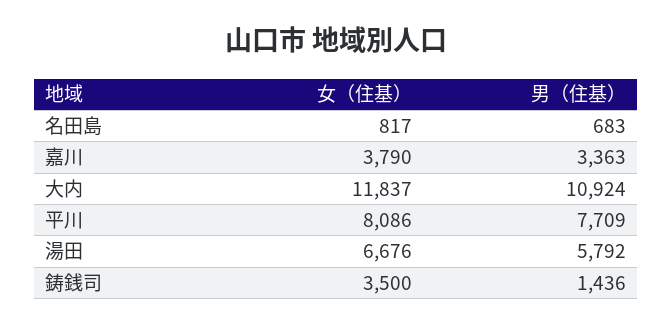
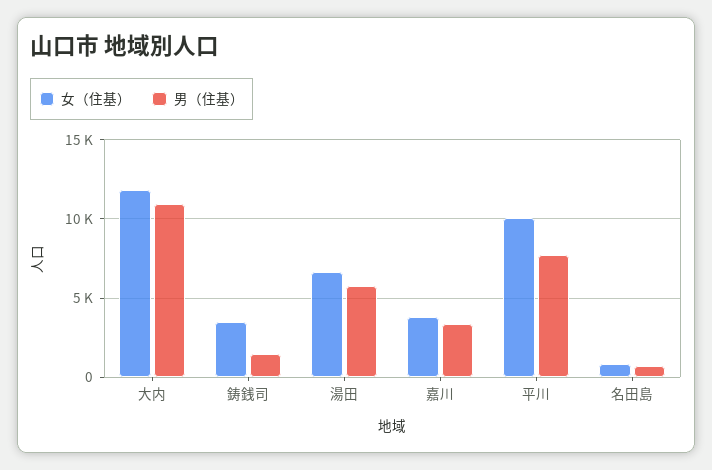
  {
    "女（住基）": {
      "名田島": 817,
      "嘉川": 3790,
      "大内": 11837,
-     "平川": 8086,
+     "平川": 10000,
      "湯田": 6676,
      "鋳銭司": 3500
    },
    "男（住基）": {
      "名田島": 683,
      "嘉川": 3363,
      "大内": 10924,
      "平川": 7709,
      "湯田": 5792,
      "鋳銭司": 1436
    }
  }

